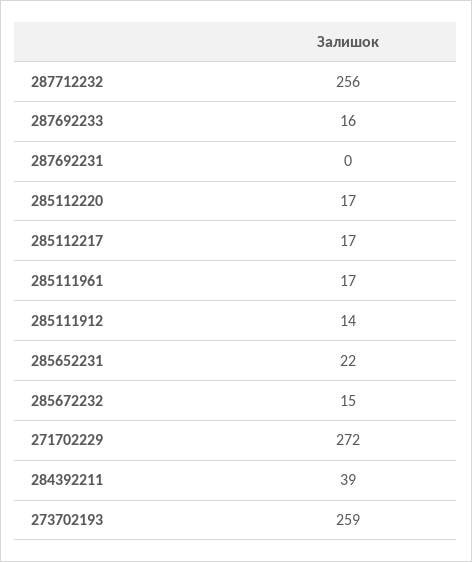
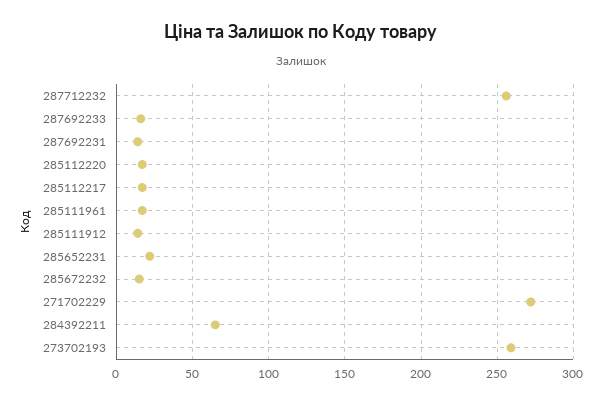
  {
    "287712232": 256,
    "287692233": 16,
-   "287692231": 0,
+   "287692231": 15,
    "285112220": 17,
    "285112217": 17,
    "285111961": 17,
    "285111912": 14,
    "285652231": 22,
    "285672232": 15,
    "271702229": 272,
-   "284392211": 39,
+   "284392211": 65,
    "273702193": 259
  }

